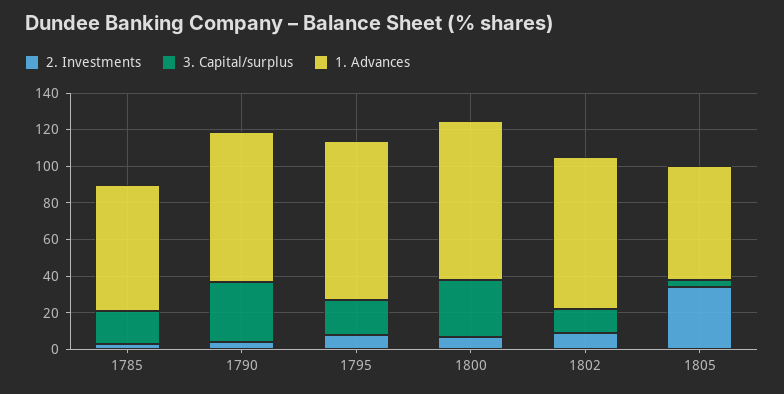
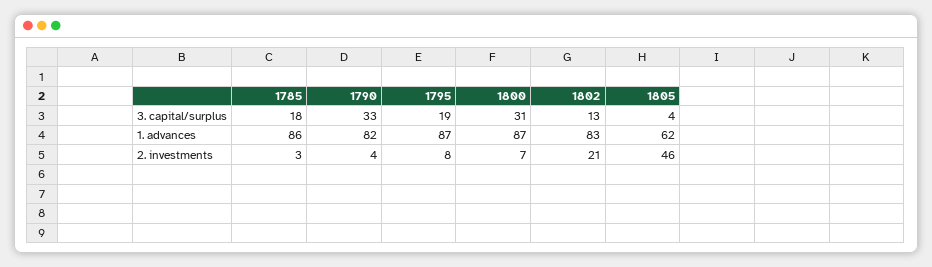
  {
    "2. Investments": {
      "1785": 3,
      "1790": 4,
      "1795": 8,
      "1800": 7,
-     "1802": 10,
+     "1802": 21,
-     "1805": 35
+     "1805": 46
    },
    "3. Capital/surplus": {
      "1785": 18,
      "1790": 33,
      "1795": 19,
      "1800": 31,
      "1802": 13,
      "1805": 4
    },
    "1. Advances": {
-     "1785": 70,
+     "1785": 86,
      "1790": 82,
      "1795": 87,
      "1800": 87,
      "1802": 83,
      "1805": 62
    }
  }

